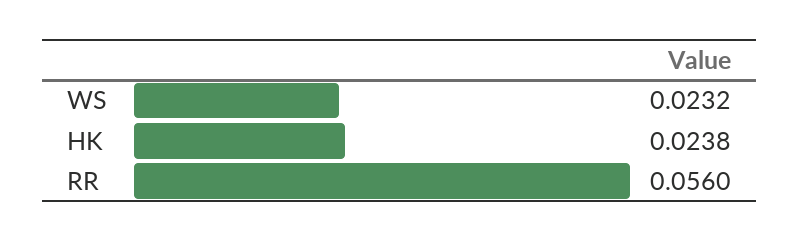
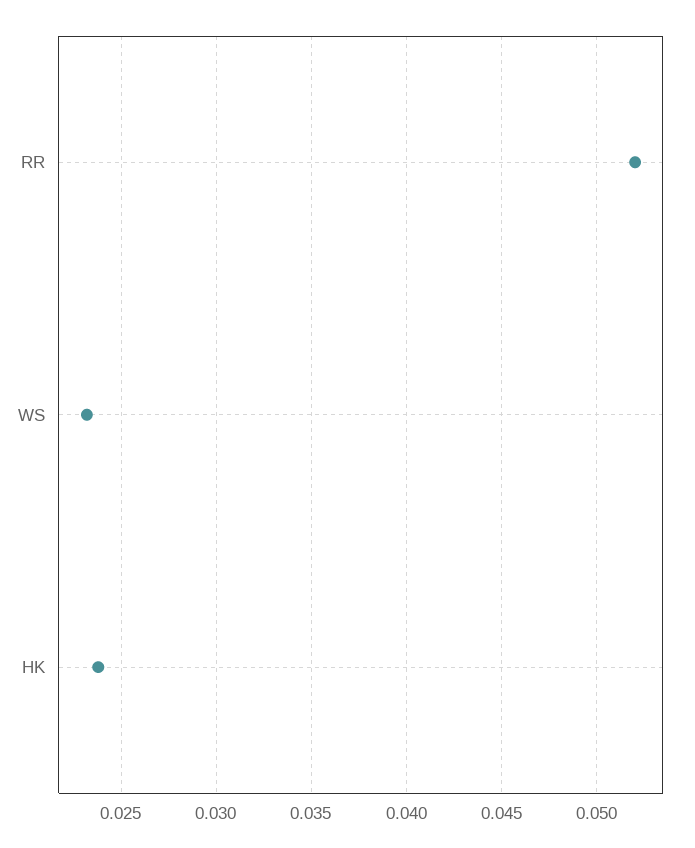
  {
    "WS": 0.0232,
    "HK": 0.0238,
-   "RR": 0.056
+   "RR": 0.052
  }

